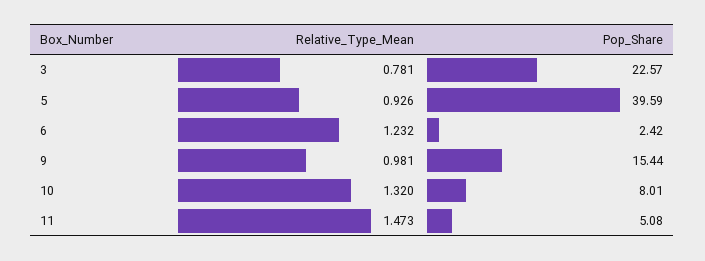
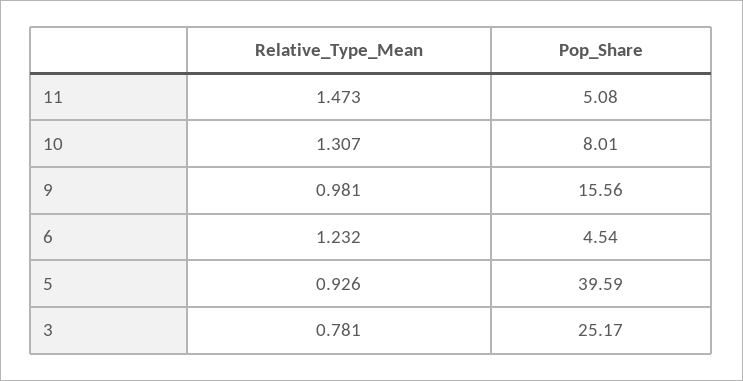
  {
    "Relative_Type_Mean": {
      "3": 0.781,
      "5": 0.926,
      "6": 1.232,
      "9": 0.981,
-     "10": 1.32,
+     "10": 1.307,
      "11": 1.473
    },
    "Pop_Share": {
-     "3": 22.57,
+     "3": 25.17,
      "5": 39.59,
-     "6": 2.42,
+     "6": 4.54,
-     "9": 15.44,
+     "9": 15.56,
      "10": 8.01,
      "11": 5.08
    }
  }

